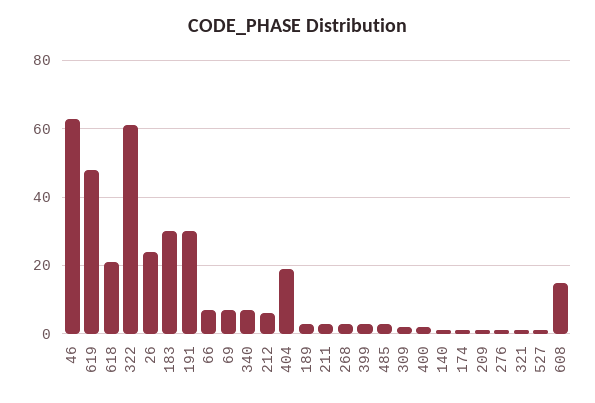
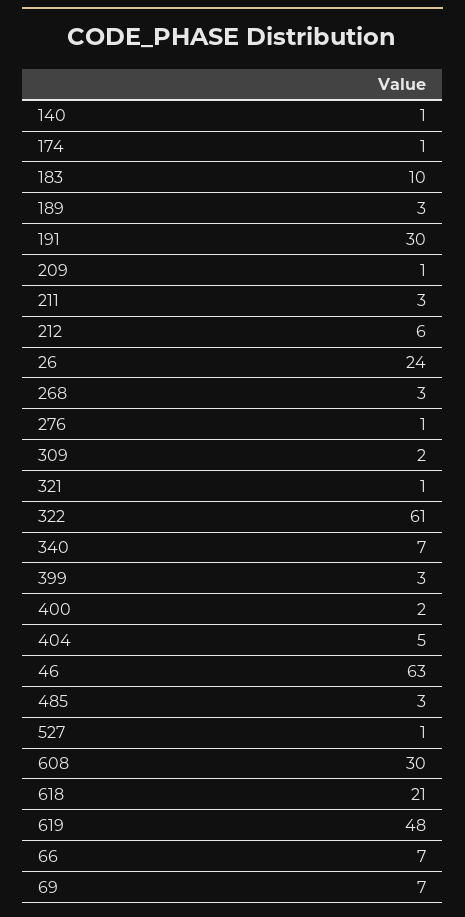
  {
    "46": 63,
    "619": 48,
    "618": 21,
    "322": 61,
    "26": 24,
-   "183": 30,
+   "183": 10,
    "191": 30,
    "66": 7,
    "69": 7,
    "340": 7,
    "212": 6,
-   "404": 20,
+   "404": 5,
    "189": 3,
    "211": 3,
    "268": 3,
    "399": 3,
    "485": 3,
    "309": 2,
    "400": 2,
    "140": 1,
    "174": 1,
    "209": 1,
    "276": 1,
    "321": 1,
    "527": 1,
-   "608": 15
+   "608": 30
  }

